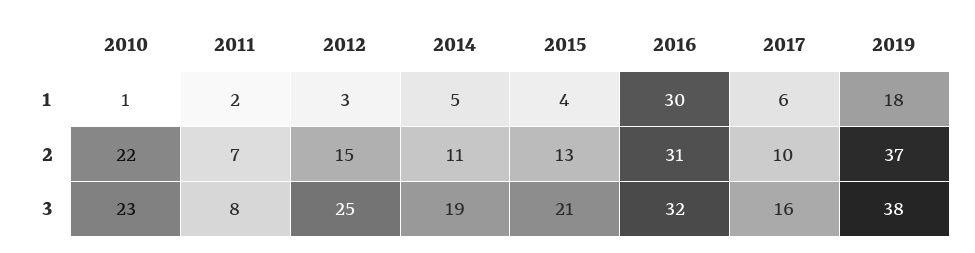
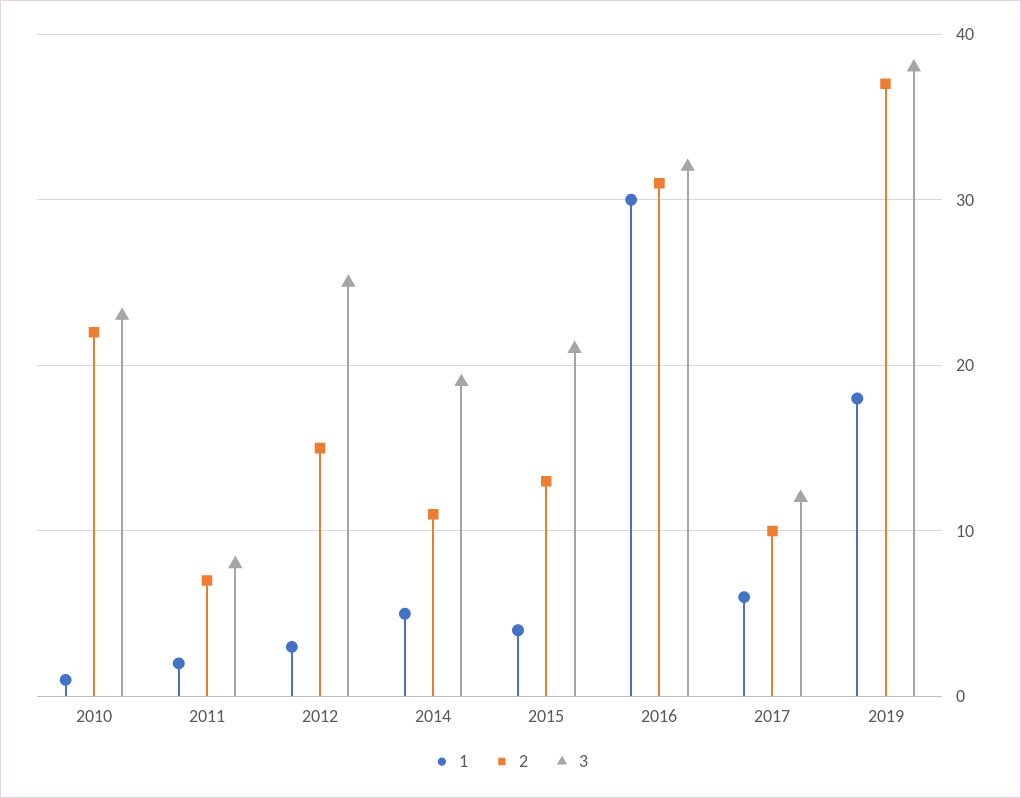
  {
    "1": {
      "2010": 1,
      "2011": 2,
      "2012": 3,
      "2014": 5,
      "2015": 4,
      "2016": 30,
      "2017": 6,
      "2019": 18
    },
    "2": {
      "2010": 22,
      "2011": 7,
      "2012": 15,
      "2014": 11,
      "2015": 13,
      "2016": 31,
      "2017": 10,
      "2019": 37
    },
    "3": {
      "2010": 23,
      "2011": 8,
      "2012": 25,
      "2014": 19,
      "2015": 21,
      "2016": 32,
-     "2017": 16,
+     "2017": 12,
      "2019": 38
    }
  }

